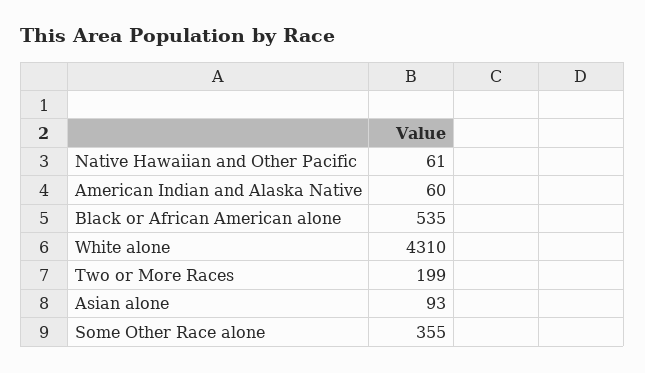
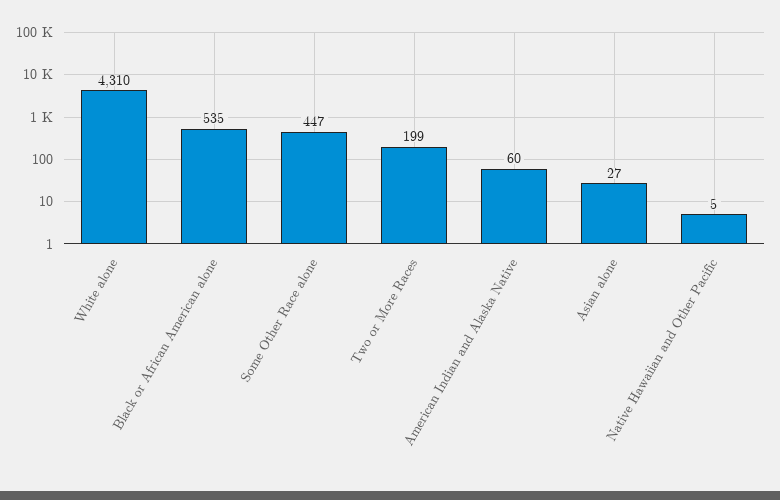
  {
-   "Native Hawaiian and Other Pacific": 61,
+   "Native Hawaiian and Other Pacific": 5,
    "American Indian and Alaska Native": 60,
    "Black or African American alone": 535,
    "White alone": 4310,
    "Two or More Races": 199,
-   "Asian alone": 93,
+   "Asian alone": 27,
-   "Some Other Race alone": 355
+   "Some Other Race alone": 447
  }

